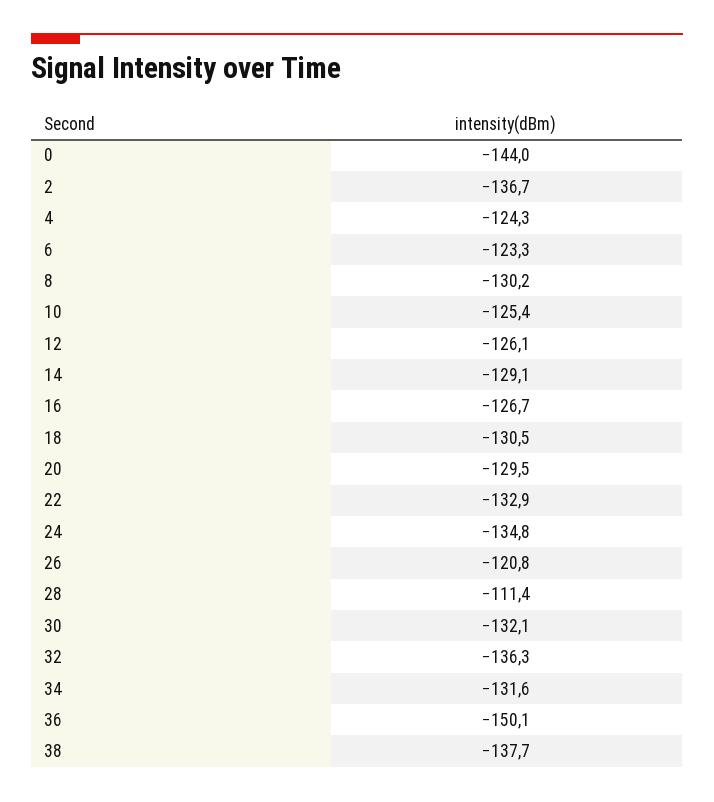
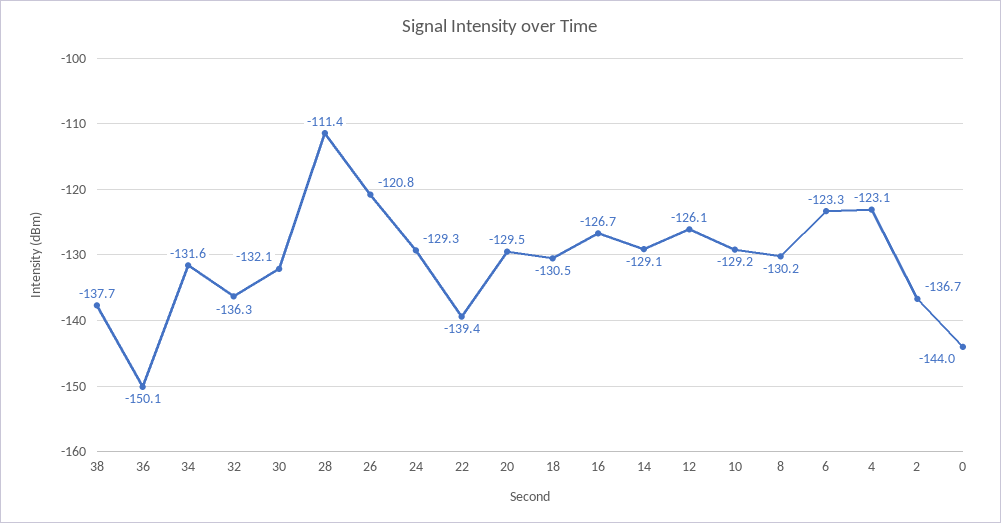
  {
    "0": -144,
    "2": -136.7,
-   "4": -124.3,
+   "4": -123.1,
    "6": -123.3,
    "8": -130.2,
-   "10": -125.4,
+   "10": -129.2,
    "12": -126.1,
    "14": -129.1,
    "16": -126.7,
    "18": -130.5,
    "20": -129.5,
-   "22": -132.9,
+   "22": -139.4,
-   "24": -134.8,
+   "24": -129.3,
    "26": -120.8,
    "28": -111.4,
    "30": -132.1,
    "32": -136.3,
    "34": -131.6,
    "36": -150.1,
    "38": -137.7
  }

